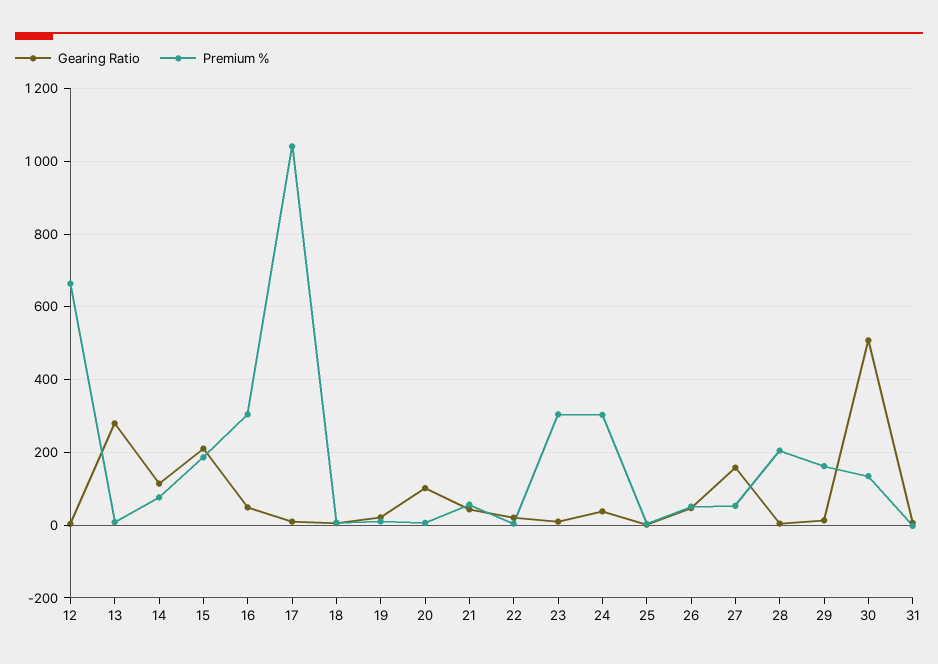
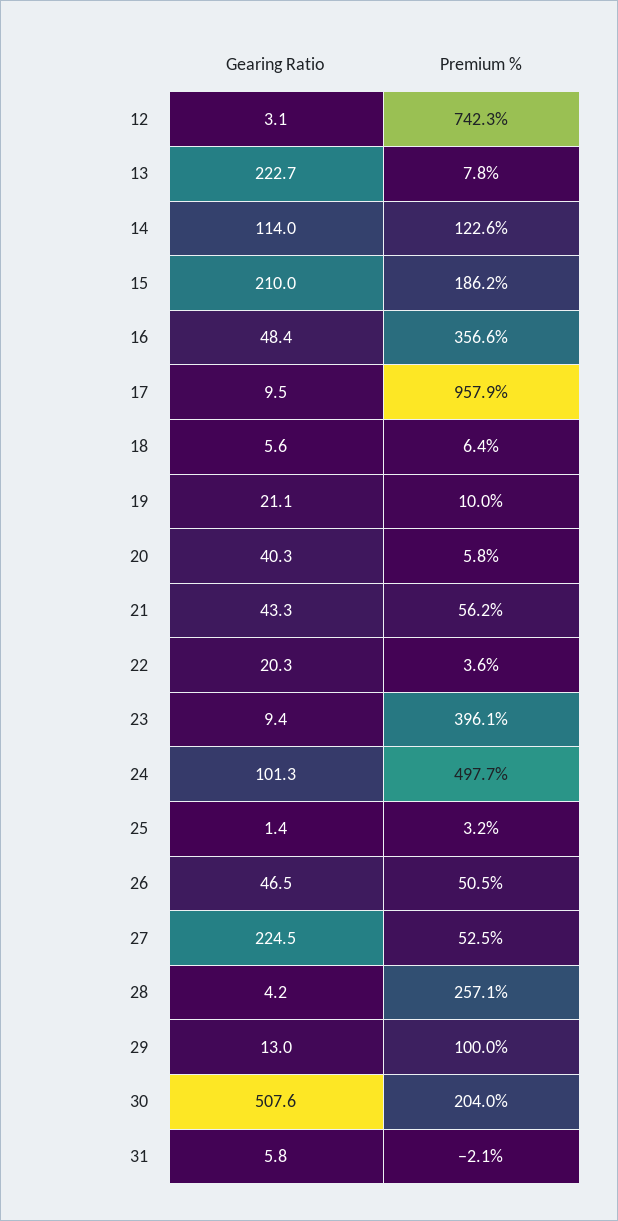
  {
    "Gearing Ratio": {
      "12": 3.1,
-     "13": 280,
+     "13": 222.7,
      "14": 114,
      "15": 210,
      "16": 48.4,
      "17": 9.5,
      "18": 5.6,
      "19": 21.1,
-     "20": 100,
+     "20": 40.3,
      "21": 43.3,
      "22": 20.3,
      "23": 9.4,
-     "24": 40,
+     "24": 101.3,
      "25": 1.4,
      "26": 46.5,
-     "27": 160,
+     "27": 224.5,
      "28": 4.2,
      "29": 13,
      "30": 507.6,
      "31": 5.8
    },
    "Premium %": {
-     "12": 660,
+     "12": 742.3,
      "13": 7.8,
-     "14": 80,
+     "14": 122.6,
      "15": 186.2,
-     "16": 300,
+     "16": 356.6,
-     "17": 1040,
+     "17": 957.9,
      "18": 6.4,
      "19": 10,
      "20": 5.8,
      "21": 56.2,
      "22": 3.6,
-     "23": 300,
+     "23": 396.1,
-     "24": 300,
+     "24": 497.7,
      "25": 3.2,
      "26": 50.5,
      "27": 52.5,
-     "28": 200,
+     "28": 257.1,
-     "29": 160,
+     "29": 100,
-     "30": 140,
+     "30": 204,
      "31": -2.1
    }
  }

